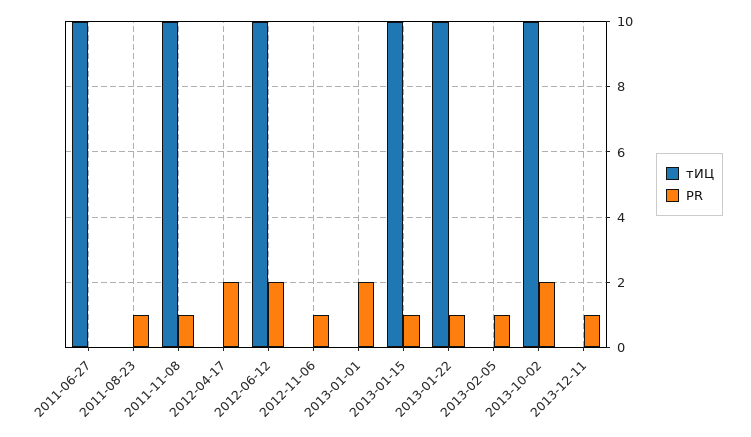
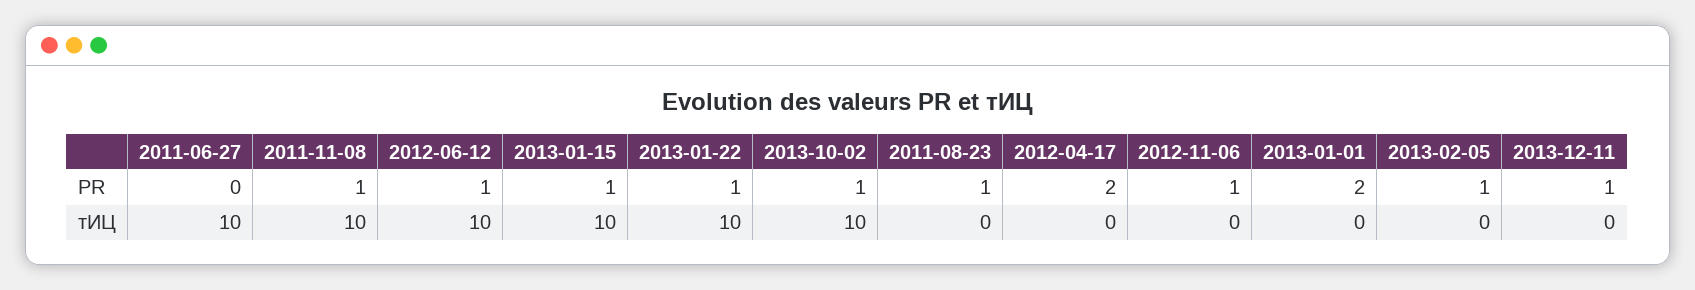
  {
    "тИЦ": {
      "2011-06-27": 10,
      "2011-08-23": 0,
      "2011-11-08": 10,
      "2012-04-17": 0,
      "2012-06-12": 10,
      "2012-11-06": 0,
      "2013-01-01": 0,
      "2013-01-15": 10,
      "2013-01-22": 10,
      "2013-02-05": 0,
      "2013-10-02": 10,
      "2013-12-11": 0
    },
    "PR": {
      "2011-06-27": 0,
      "2011-08-23": 1,
      "2011-11-08": 1,
      "2012-04-17": 2,
-     "2012-06-12": 2,
+     "2012-06-12": 1,
      "2012-11-06": 1,
      "2013-01-01": 2,
      "2013-01-15": 1,
      "2013-01-22": 1,
      "2013-02-05": 1,
-     "2013-10-02": 2,
+     "2013-10-02": 1,
      "2013-12-11": 1
    }
  }

